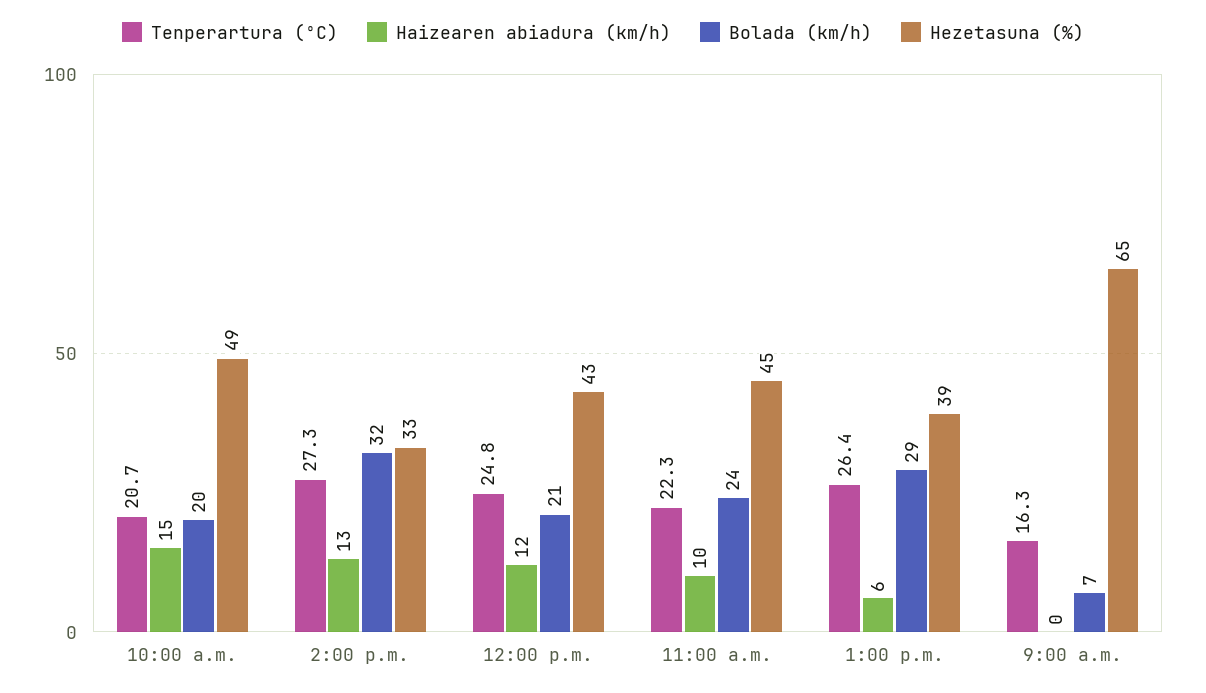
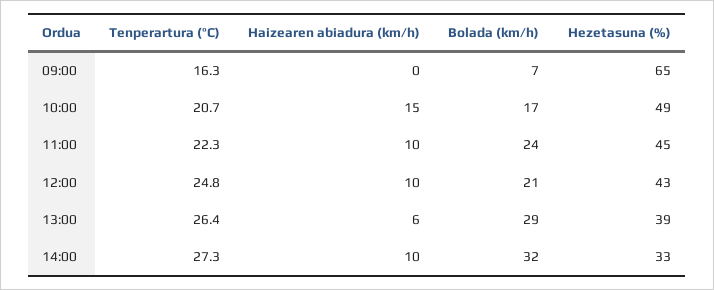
  {
    "Tenperartura (ºC)": {
      "10:00 a.m.": 20.7,
      "2:00 p.m.": 27.3,
      "12:00 p.m.": 24.8,
      "11:00 a.m.": 22.3,
      "1:00 p.m.": 26.4,
      "9:00 a.m.": 16.3
    },
    "Haizearen abiadura (km/h)": {
      "10:00 a.m.": 15,
-     "2:00 p.m.": 13,
+     "2:00 p.m.": 10,
-     "12:00 p.m.": 12,
+     "12:00 p.m.": 10,
      "11:00 a.m.": 10,
      "1:00 p.m.": 6,
      "9:00 a.m.": 0
    },
    "Bolada (km/h)": {
-     "10:00 a.m.": 20,
+     "10:00 a.m.": 17,
      "2:00 p.m.": 32,
      "12:00 p.m.": 21,
      "11:00 a.m.": 24,
      "1:00 p.m.": 29,
      "9:00 a.m.": 7
    },
    "Hezetasuna (%)": {
      "10:00 a.m.": 49,
      "2:00 p.m.": 33,
      "12:00 p.m.": 43,
      "11:00 a.m.": 45,
      "1:00 p.m.": 39,
      "9:00 a.m.": 65
    }
  }

